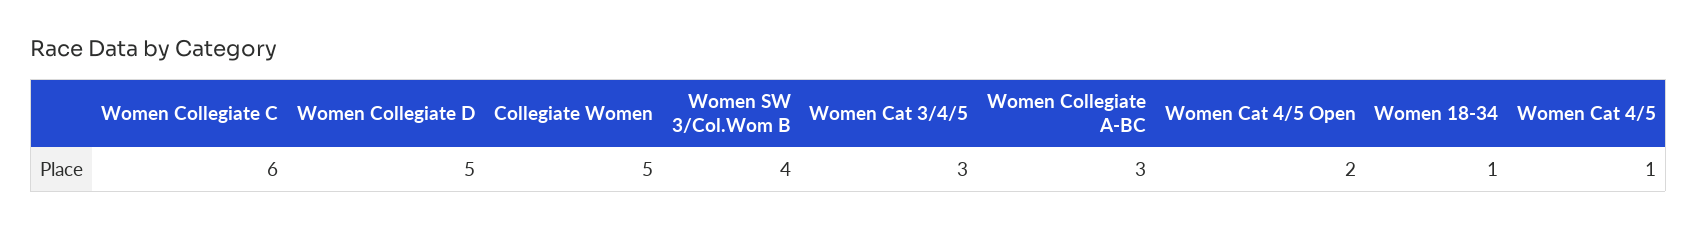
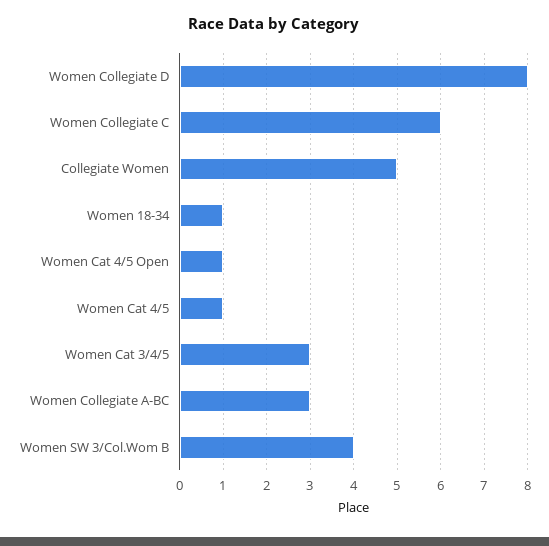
  {
    "Women Collegiate C": 6,
-   "Women Collegiate D": 5,
+   "Women Collegiate D": 8,
    "Collegiate Women": 5,
    "Women SW 3/Col.Wom B": 4,
    "Women Cat 3/4/5": 3,
    "Women Collegiate A-BC": 3,
-   "Women Cat 4/5 Open": 2,
+   "Women Cat 4/5 Open": 1,
    "Women 18-34": 1,
    "Women Cat 4/5": 1
  }

